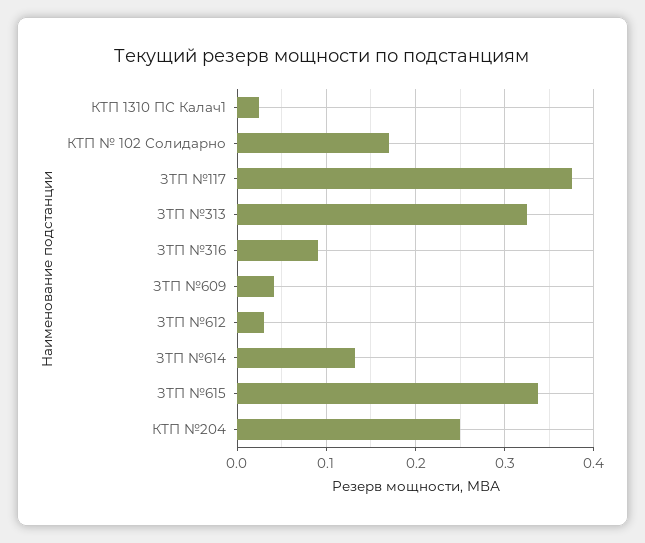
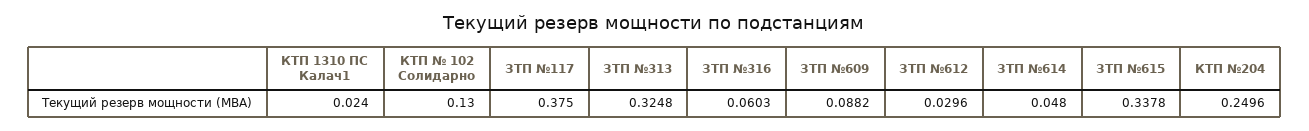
  {
    "КТП 1310 ПС Калач1": 0.024,
-   "КТП № 102 Солидарно": 0.17,
+   "КТП № 102 Солидарно": 0.13,
    "ЗТП №117": 0.375,
    "ЗТП №313": 0.3248,
-   "ЗТП №316": 0.09,
+   "ЗТП №316": 0.0603,
-   "ЗТП №609": 0.04,
+   "ЗТП №609": 0.0882,
    "ЗТП №612": 0.0296,
-   "ЗТП №614": 0.13,
+   "ЗТП №614": 0.048,
    "ЗТП №615": 0.3378,
    "КТП №204": 0.2496
  }

